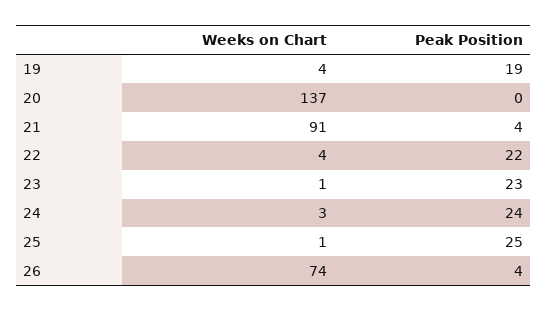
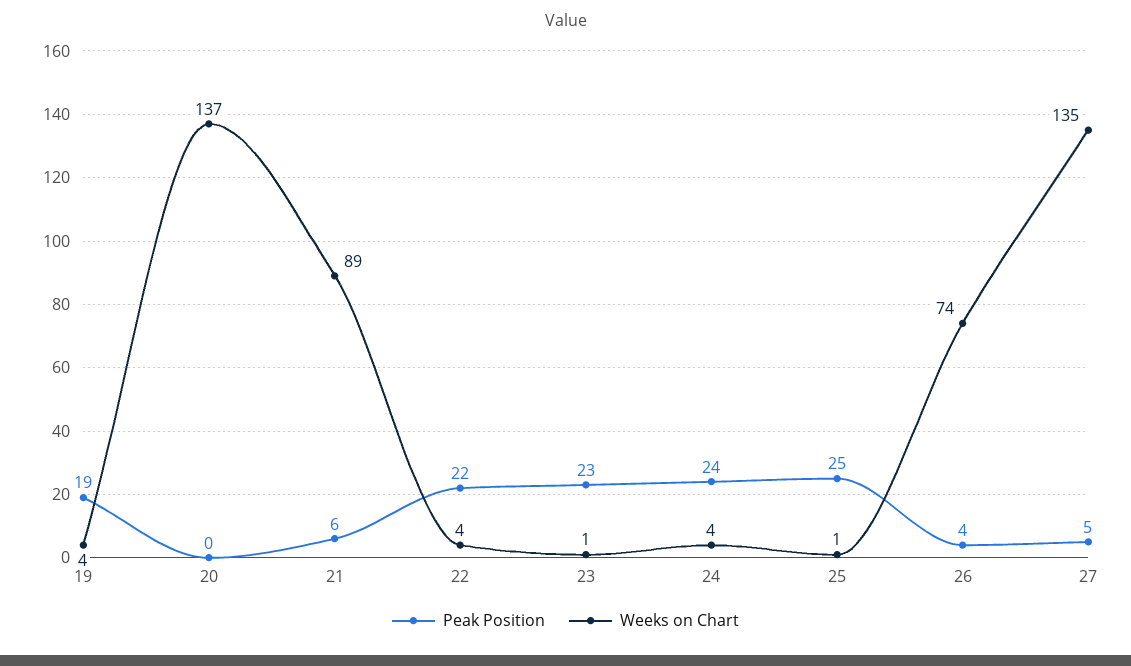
  {
    "Weeks on Chart": {
      "19": 4,
      "20": 137,
-     "21": 91,
+     "21": 89,
      "22": 4,
      "23": 1,
-     "24": 3,
+     "24": 4,
      "25": 1,
-     "26": 74
+     "26": 74,
+     "27": 135
    },
    "Peak Position": {
      "19": 19,
      "20": 0,
-     "21": 4,
+     "21": 6,
      "22": 22,
      "23": 23,
      "24": 24,
      "25": 25,
-     "26": 4
+     "26": 4,
+     "27": 5
    }
  }

